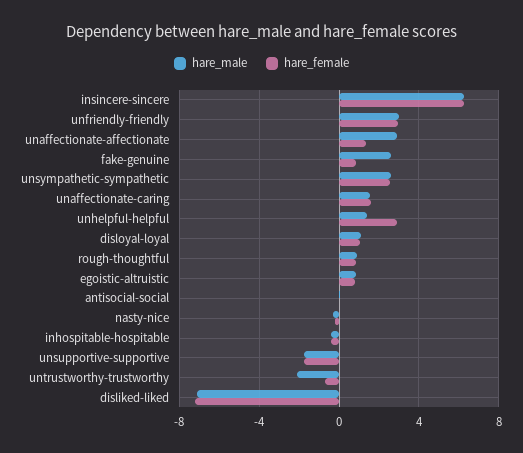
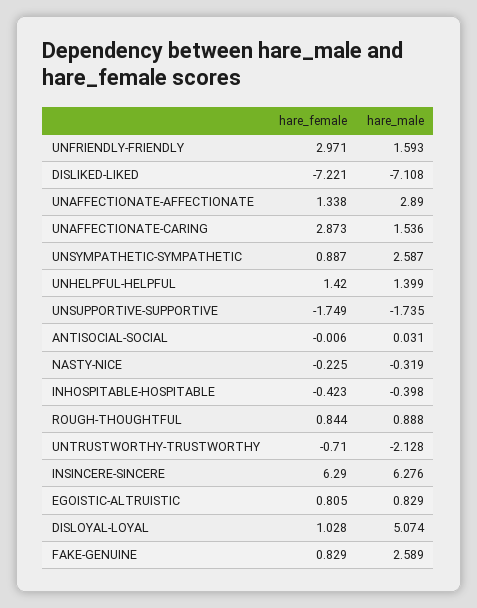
  {
    "hare_male": {
      "insincere-sincere": 6.276,
-     "unfriendly-friendly": 3,
+     "unfriendly-friendly": 1.593,
      "unaffectionate-affectionate": 2.89,
      "fake-genuine": 2.589,
      "unsympathetic-sympathetic": 2.587,
      "unaffectionate-caring": 1.536,
      "unhelpful-helpful": 1.399,
-     "disloyal-loyal": 1,
+     "disloyal-loyal": 5.074,
      "rough-thoughtful": 0.888,
      "egoistic-altruistic": 0.829,
      "antisocial-social": 0.031,
      "nasty-nice": -0.319,
      "inhospitable-hospitable": -0.398,
      "unsupportive-supportive": -1.735,
      "untrustworthy-trustworthy": -2.128,
      "disliked-liked": -7.108
    },
    "hare_female": {
      "insincere-sincere": 6.29,
      "unfriendly-friendly": 2.971,
      "unaffectionate-affectionate": 1.338,
      "fake-genuine": 0.829,
-     "unsympathetic-sympathetic": 2.5,
+     "unsympathetic-sympathetic": 0.887,
-     "unaffectionate-caring": 1.5,
+     "unaffectionate-caring": 2.873,
-     "unhelpful-helpful": 3,
+     "unhelpful-helpful": 1.42,
      "disloyal-loyal": 1.028,
      "rough-thoughtful": 0.844,
      "egoistic-altruistic": 0.805,
      "antisocial-social": -0.006,
      "nasty-nice": -0.225,
      "inhospitable-hospitable": -0.423,
      "unsupportive-supportive": -1.749,
      "untrustworthy-trustworthy": -0.71,
      "disliked-liked": -7.221
    }
  }

